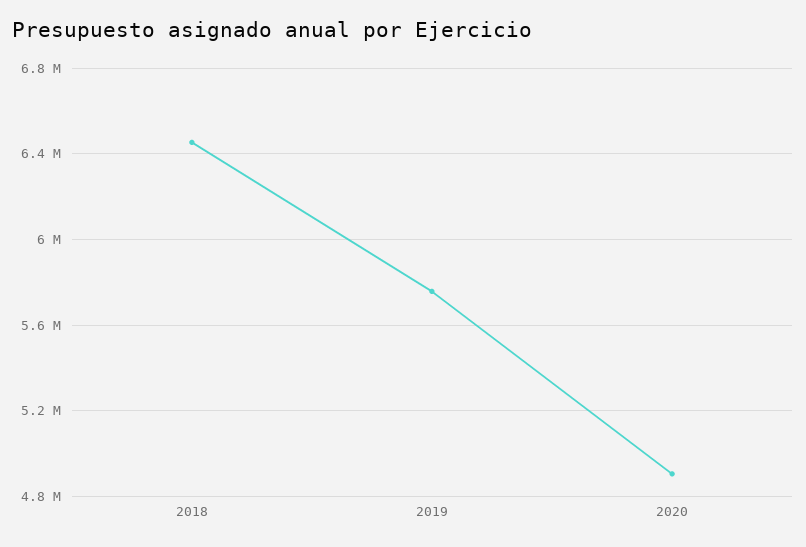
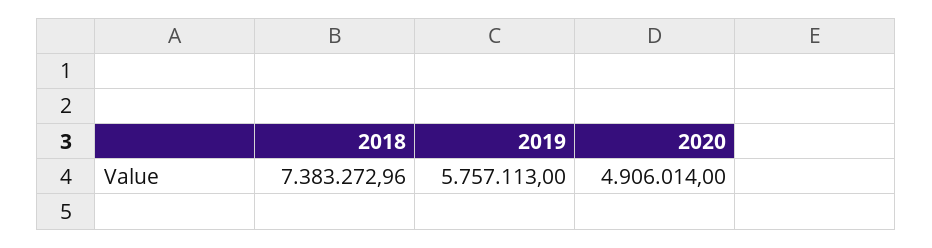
  {
-   "2018": 6450000,
+   "2018": 7383272.96,
    "2019": 5757113,
    "2020": 4906014
  }

